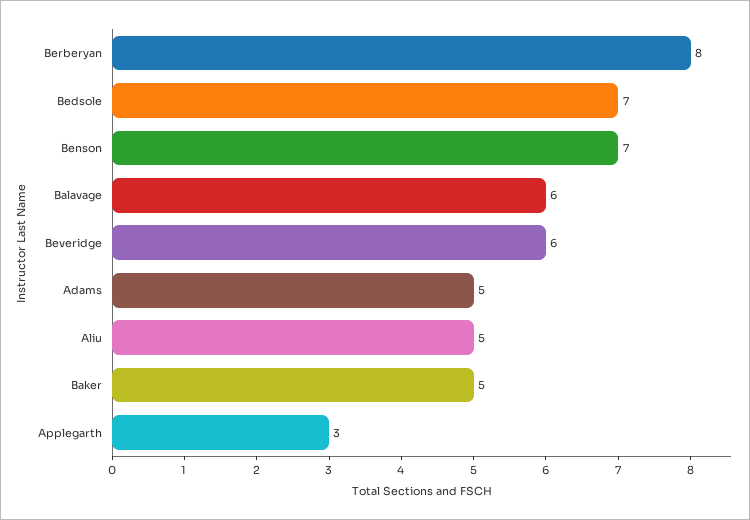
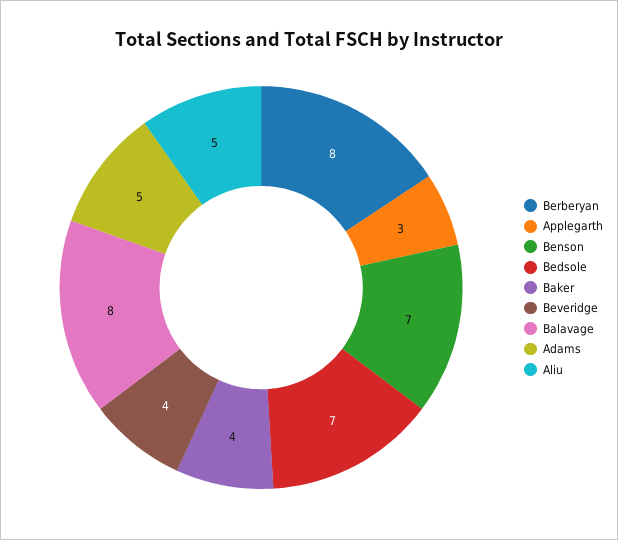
  {
    "Berberyan": 8,
    "Bedsole": 7,
    "Benson": 7,
-   "Balavage": 6,
+   "Balavage": 8,
-   "Beveridge": 6,
+   "Beveridge": 4,
    "Adams": 5,
    "Aliu": 5,
-   "Baker": 5,
+   "Baker": 4,
    "Applegarth": 3
  }

